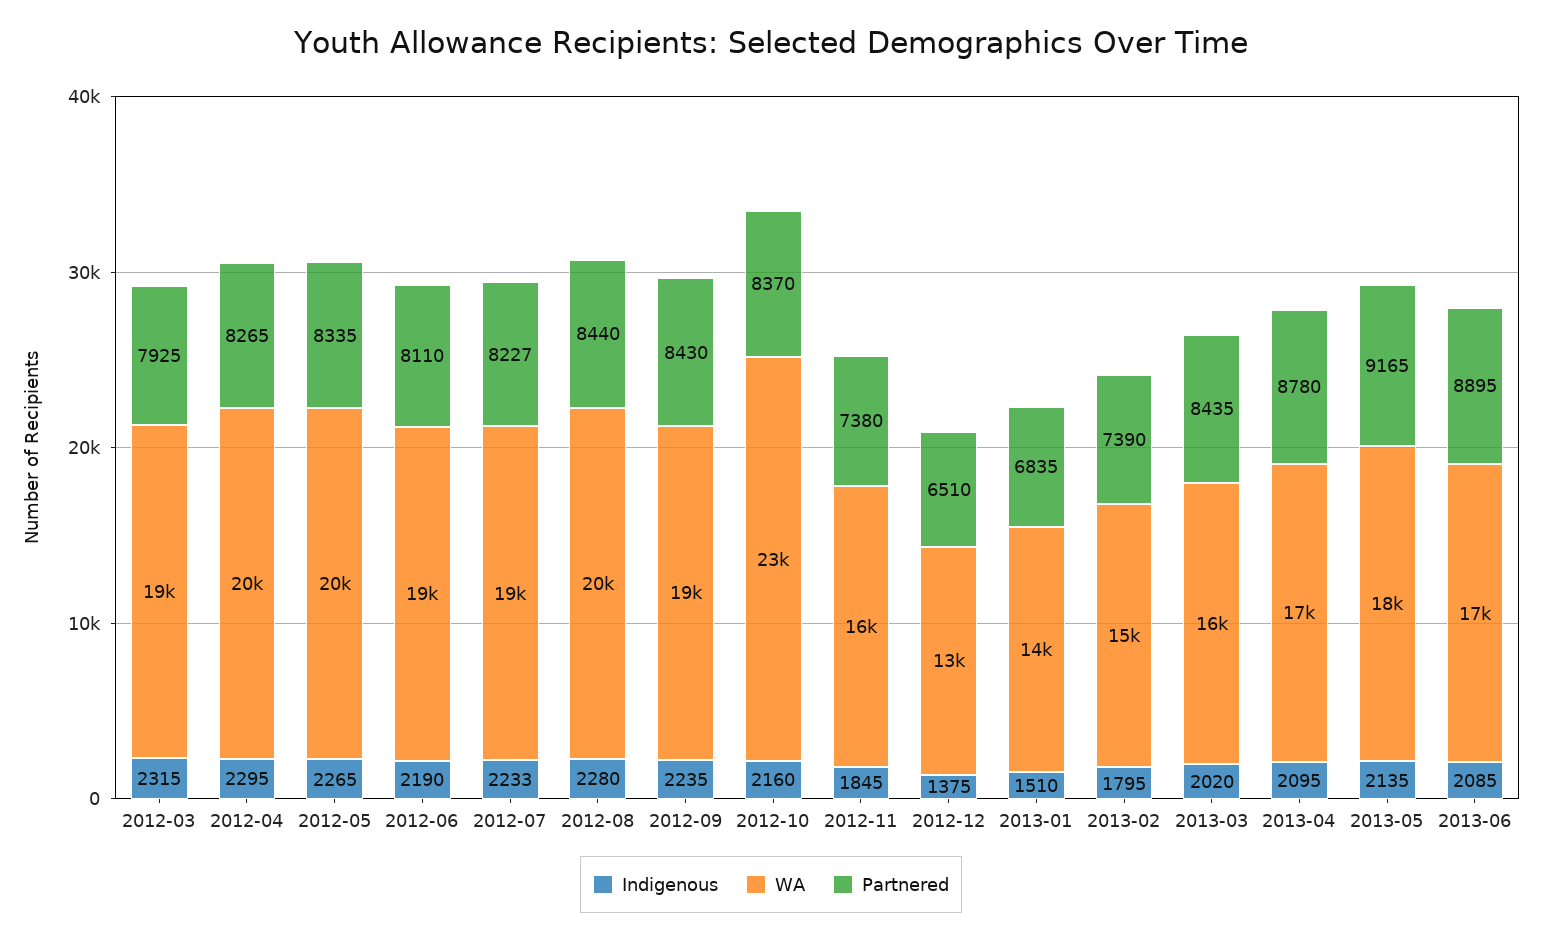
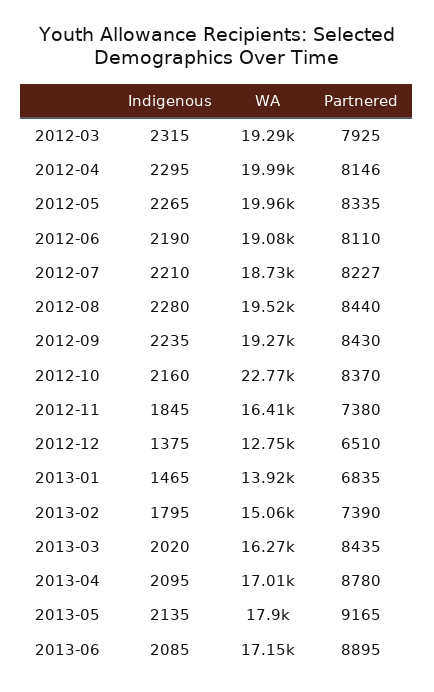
  {
    "Indigenous": {
      "2012-03": 2315,
      "2012-04": 2295,
      "2012-05": 2265,
      "2012-06": 2190,
-     "2012-07": 2233,
+     "2012-07": 2210,
      "2012-08": 2280,
      "2012-09": 2235,
      "2012-10": 2160,
      "2012-11": 1845,
      "2012-12": 1375,
-     "2013-01": 1510,
+     "2013-01": 1465,
      "2013-02": 1795,
      "2013-03": 2020,
      "2013-04": 2095,
      "2013-05": 2135,
      "2013-06": 2085
    },
    "WA": {
      "2012-03": 19290,
      "2012-04": 19990,
      "2012-05": 19960,
      "2012-06": 19080,
      "2012-07": 18730,
      "2012-08": 19520,
      "2012-09": 19270,
      "2012-10": 22770,
      "2012-11": 16410,
      "2012-12": 12750,
      "2013-01": 13920,
      "2013-02": 15060,
      "2013-03": 16270,
      "2013-04": 17010,
      "2013-05": 17900,
      "2013-06": 17150
    },
    "Partnered": {
      "2012-03": 7925,
-     "2012-04": 8265,
+     "2012-04": 8146,
      "2012-05": 8335,
      "2012-06": 8110,
      "2012-07": 8227,
      "2012-08": 8440,
      "2012-09": 8430,
      "2012-10": 8370,
      "2012-11": 7380,
      "2012-12": 6510,
      "2013-01": 6835,
      "2013-02": 7390,
      "2013-03": 8435,
      "2013-04": 8780,
      "2013-05": 9165,
      "2013-06": 8895
    }
  }

